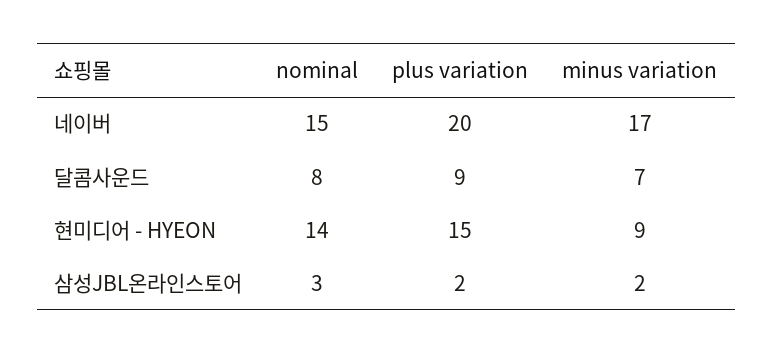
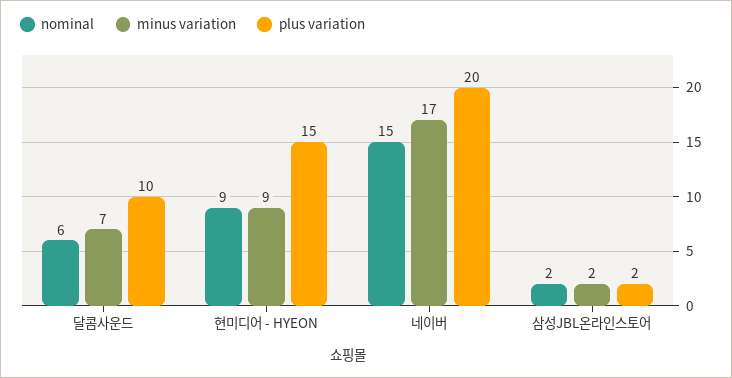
  {
    "nominal": {
      "네이버": 15,
-     "달콤사운드": 8,
+     "달콤사운드": 6,
-     "현미디어 - HYEON": 14,
+     "현미디어 - HYEON": 9,
-     "삼성JBL온라인스토어": 3
+     "삼성JBL온라인스토어": 2
    },
    "plus variation": {
      "네이버": 20,
-     "달콤사운드": 9,
+     "달콤사운드": 10,
      "현미디어 - HYEON": 15,
      "삼성JBL온라인스토어": 2
    },
    "minus variation": {
      "네이버": 17,
      "달콤사운드": 7,
      "현미디어 - HYEON": 9,
      "삼성JBL온라인스토어": 2
    }
  }

